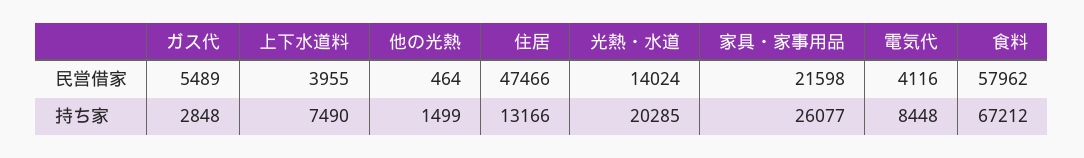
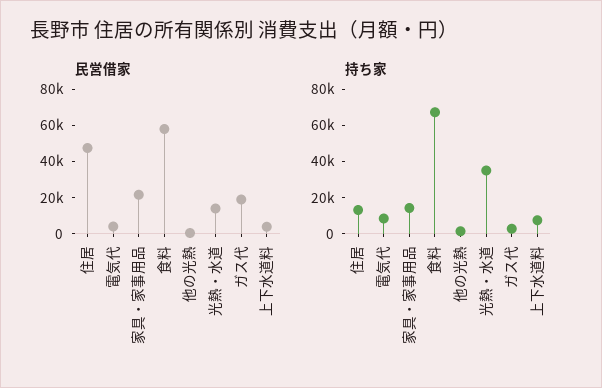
  {
    "民営借家": {
-     "ガス代": 5489,
+     "ガス代": 20000,
      "上下水道料": 3955,
      "他の光熱": 464,
      "住居": 47466,
      "光熱・水道": 14024,
      "家具・家事用品": 21598,
      "電気代": 4116,
      "食料": 57962
    },
    "持ち家": {
      "ガス代": 2848,
      "上下水道料": 7490,
      "他の光熱": 1499,
      "住居": 13166,
-     "光熱・水道": 20285,
+     "光熱・水道": 35000,
-     "家具・家事用品": 26077,
+     "家具・家事用品": 15000,
      "電気代": 8448,
      "食料": 67212
    }
  }

